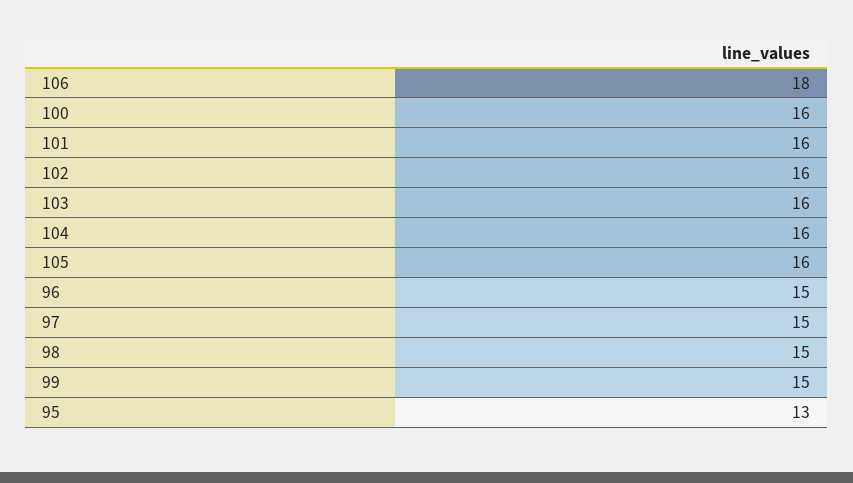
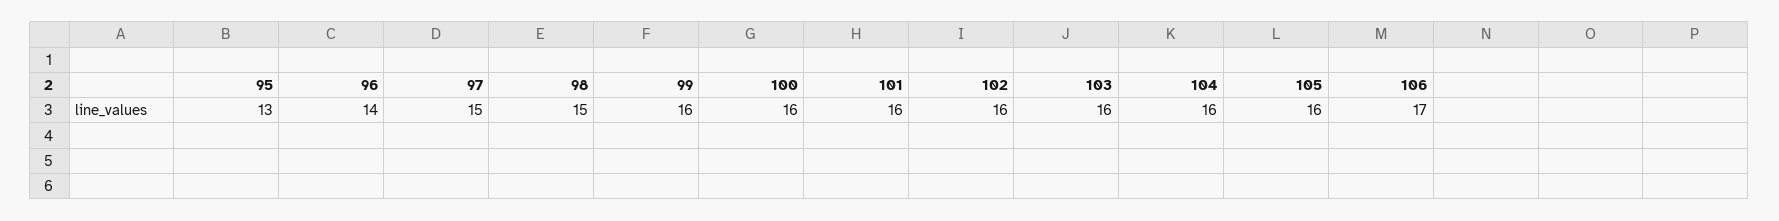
  {
-   "106": 18,
+   "106": 17,
    "100": 16,
    "101": 16,
    "102": 16,
    "103": 16,
    "104": 16,
    "105": 16,
-   "96": 15,
+   "96": 14,
    "97": 15,
    "98": 15,
-   "99": 15,
+   "99": 16,
    "95": 13
  }

